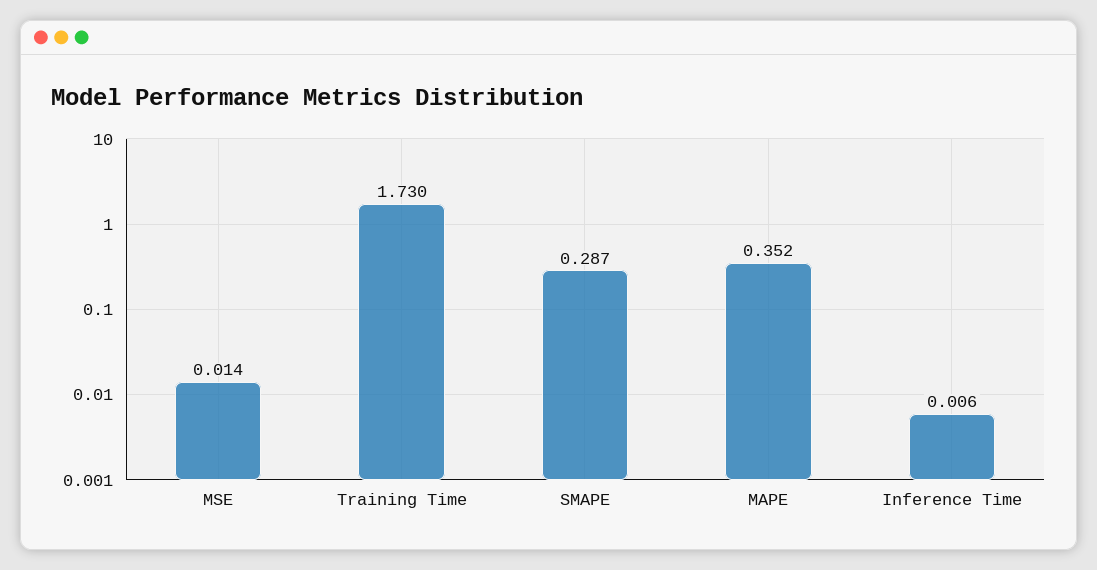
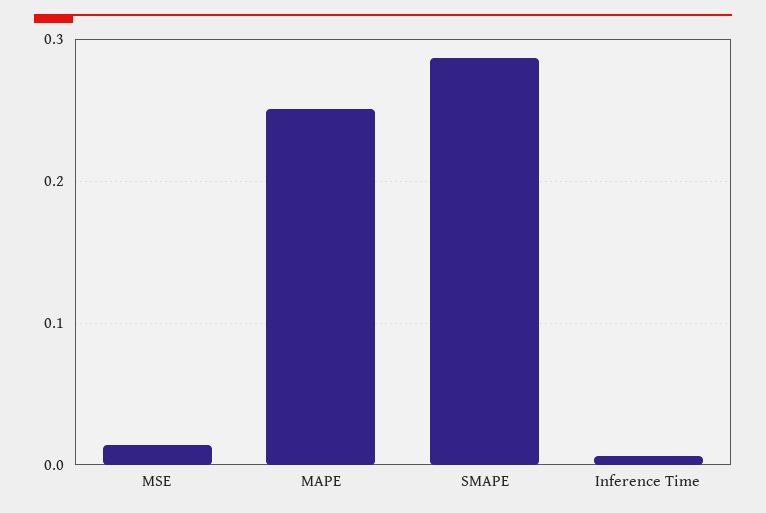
  {
    "MSE": 0.014,
-   "Training Time": 1.73,
    "SMAPE": 0.287,
-   "MAPE": 0.352,
+   "MAPE": 0.25,
    "Inference Time": 0.006
  }

